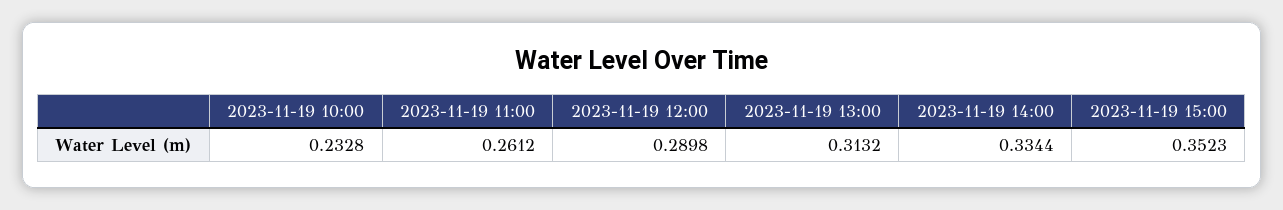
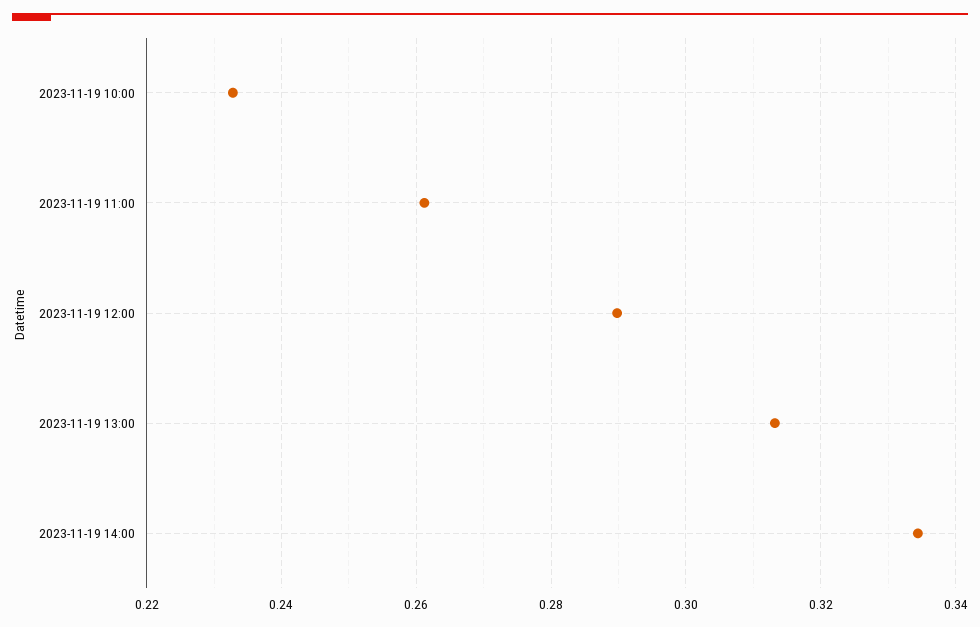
  {
    "2023-11-19 10:00": 0.2328,
    "2023-11-19 11:00": 0.2612,
    "2023-11-19 12:00": 0.2898,
    "2023-11-19 13:00": 0.3132,
-   "2023-11-19 14:00": 0.3344,
+   "2023-11-19 14:00": 0.3344
-   "2023-11-19 15:00": 0.3523
  }

